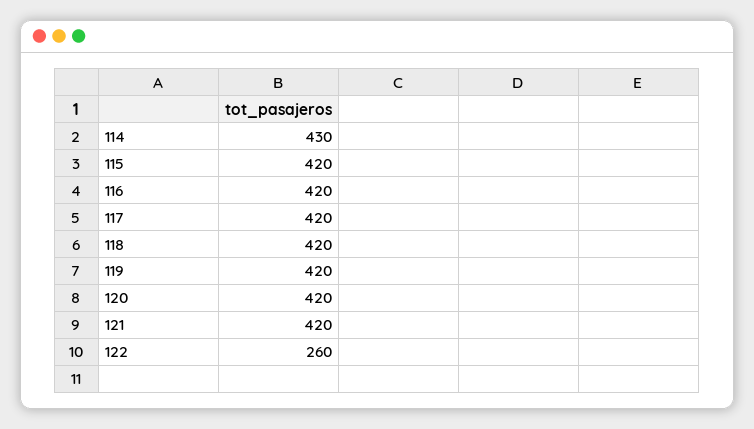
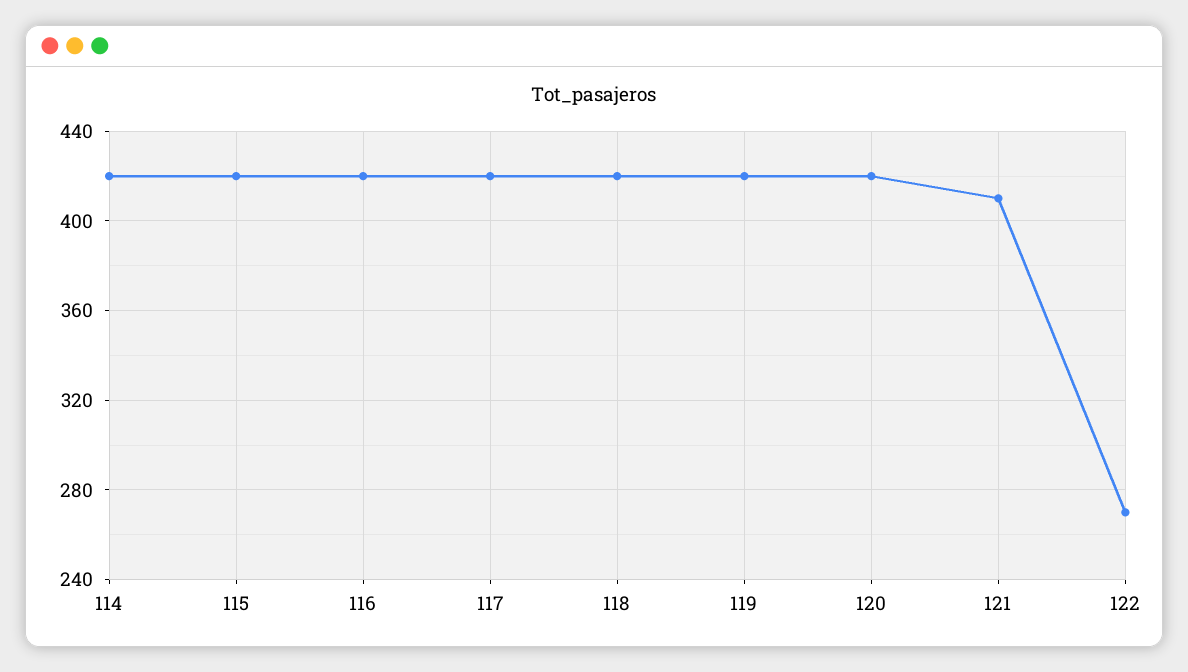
  {
-   "114": 430,
+   "114": 420,
    "115": 420,
    "116": 420,
    "117": 420,
    "118": 420,
    "119": 420,
    "120": 420,
-   "121": 420,
+   "121": 410,
-   "122": 260
+   "122": 270
  }

